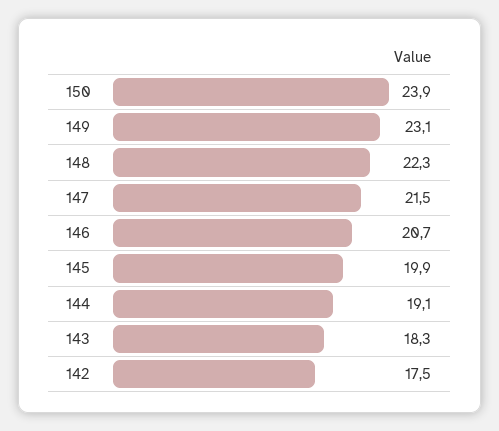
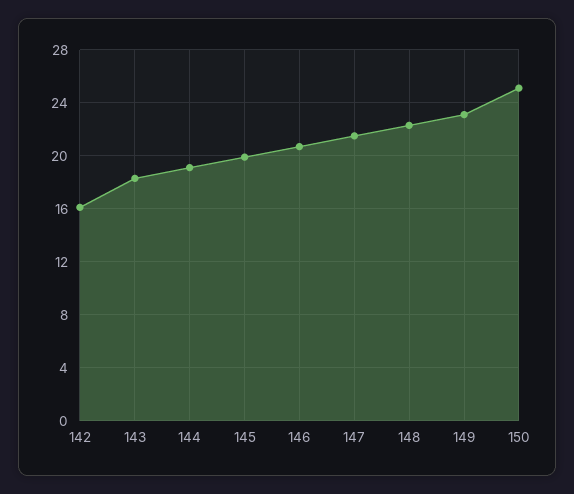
  {
-   "150": 23.9,
+   "150": 25,
    "149": 23.1,
    "148": 22.3,
    "147": 21.5,
    "146": 20.7,
    "145": 19.9,
    "144": 19.1,
    "143": 18.3,
-   "142": 17.5
+   "142": 16
  }

